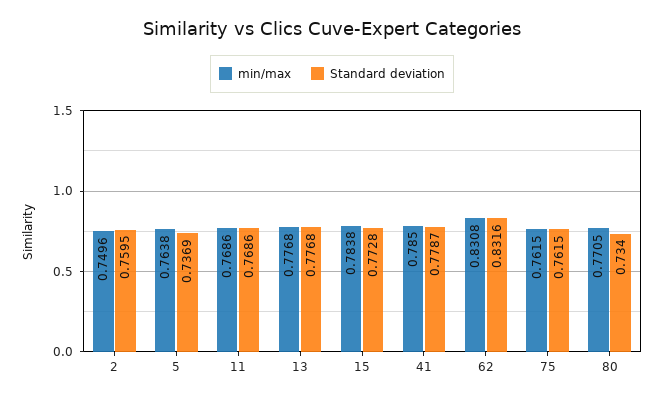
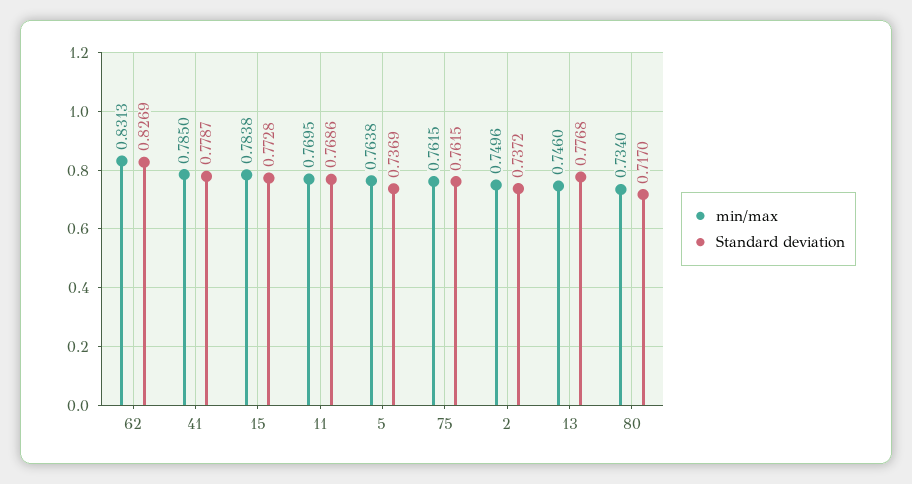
  {
    "min/max": {
      "2": 0.7496,
      "5": 0.7638,
-     "11": 0.7686,
+     "11": 0.7695,
-     "13": 0.7768,
+     "13": 0.746,
      "15": 0.7838,
      "41": 0.785,
-     "62": 0.8308,
+     "62": 0.8313,
      "75": 0.7615,
-     "80": 0.7705
+     "80": 0.734
    },
    "Standard deviation": {
-     "2": 0.7595,
+     "2": 0.7372,
      "5": 0.7369,
      "11": 0.7686,
      "13": 0.7768,
      "15": 0.7728,
      "41": 0.7787,
-     "62": 0.8316,
+     "62": 0.8269,
      "75": 0.7615,
-     "80": 0.734
+     "80": 0.717
    }
  }

